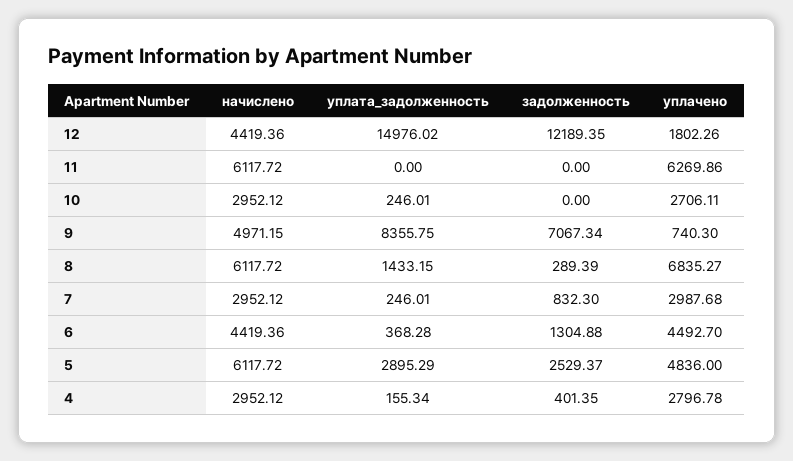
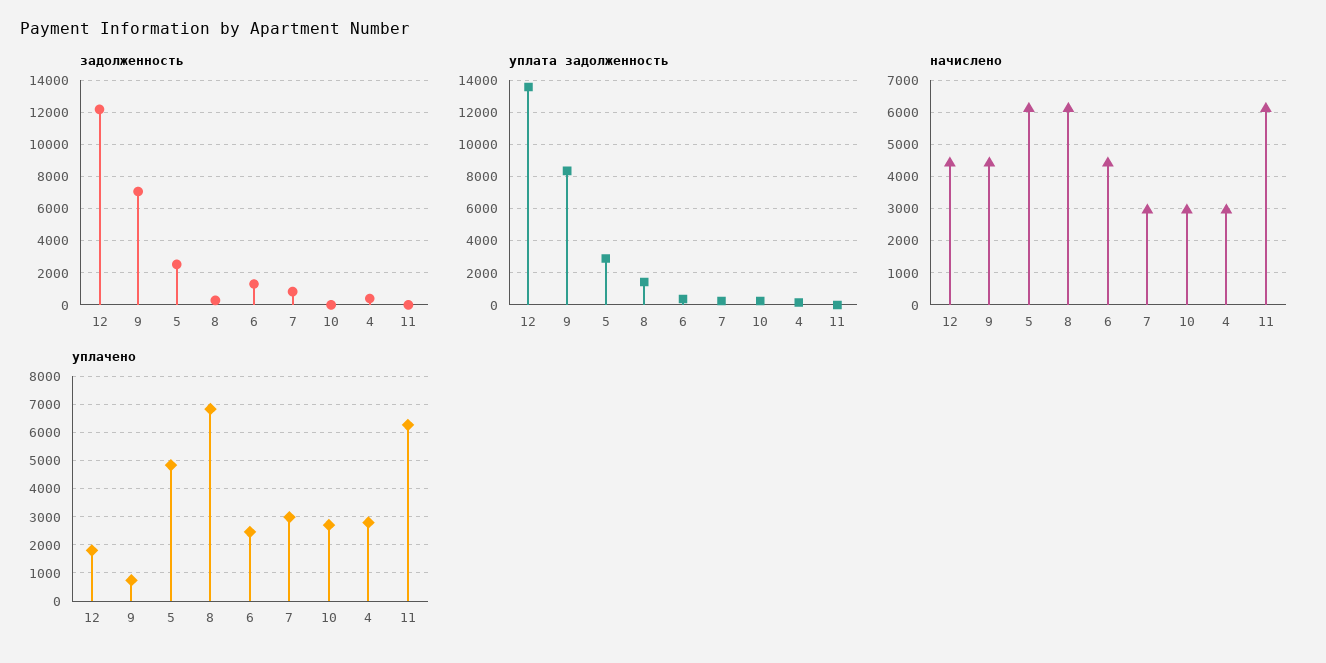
  {
    "начислено": {
      "12": 4419.36,
      "11": 6117.72,
      "10": 2952.12,
-     "9": 4971.15,
+     "9": 4400,
      "8": 6117.72,
      "7": 2952.12,
      "6": 4419.36,
      "5": 6117.72,
      "4": 2952.12
    },
    "уплата_задолженность": {
-     "12": 14976.02,
+     "12": 13500,
      "11": 0,
      "10": 246.01,
      "9": 8355.75,
      "8": 1433.15,
      "7": 246.01,
      "6": 368.28,
      "5": 2895.29,
      "4": 155.34
    },
    "задолженность": {
      "12": 12189.35,
      "11": 0,
      "10": 0,
      "9": 7067.34,
      "8": 289.39,
      "7": 832.3,
      "6": 1304.88,
      "5": 2529.37,
      "4": 401.35
    },
    "уплачено": {
      "12": 1802.26,
      "11": 6269.86,
      "10": 2706.11,
      "9": 740.3,
      "8": 6835.27,
      "7": 2987.68,
-     "6": 4492.7,
+     "6": 2500,
      "5": 4836,
      "4": 2796.78
    }
  }

